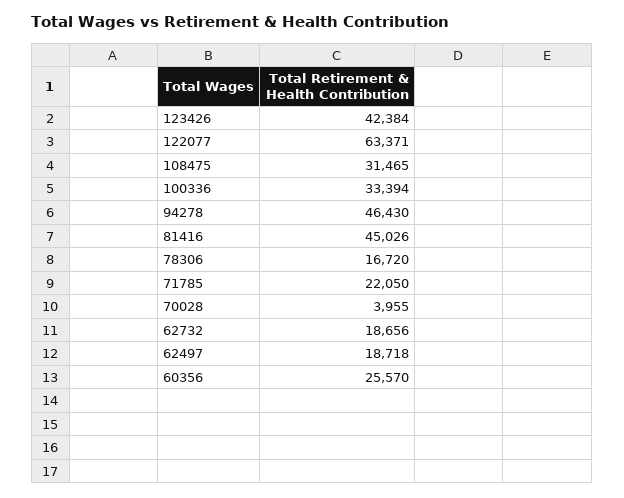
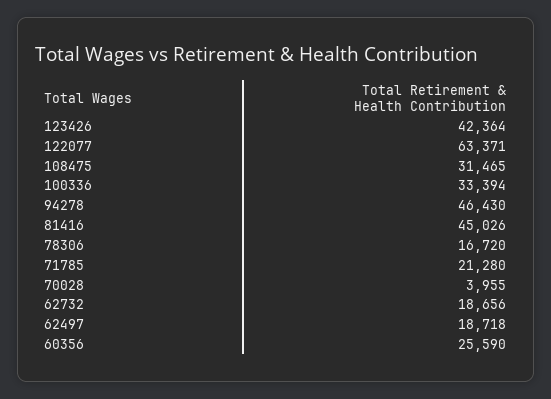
  {
-   "123426": 42384,
+   "123426": 42364,
    "122077": 63371,
    "108475": 31465,
    "100336": 33394,
    "94278": 46430,
    "81416": 45026,
    "78306": 16720,
-   "71785": 22050,
+   "71785": 21280,
    "70028": 3955,
    "62732": 18656,
    "62497": 18718,
-   "60356": 25570
+   "60356": 25590
  }

